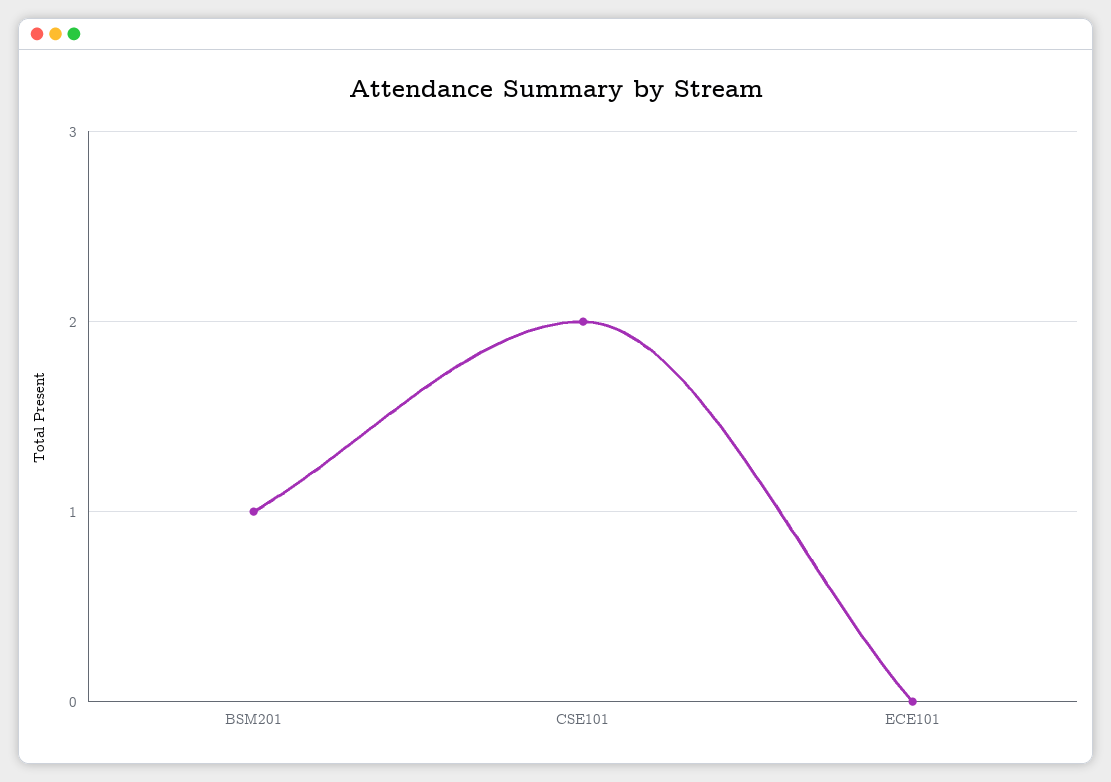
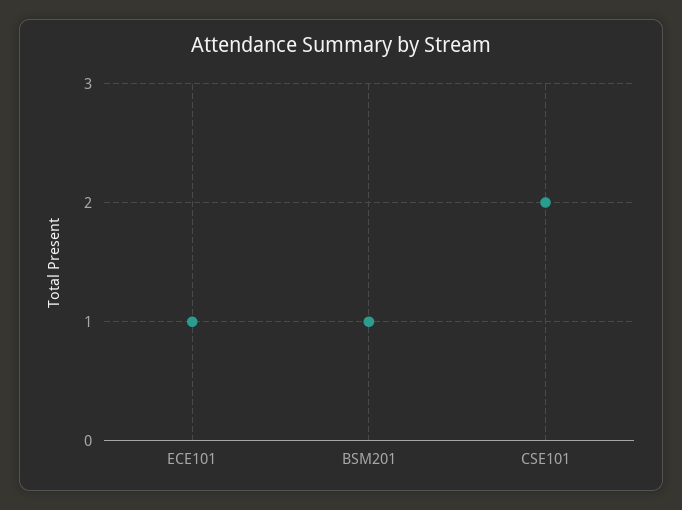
  {
    "BSM201": 1,
    "CSE101": 2,
-   "ECE101": 0
+   "ECE101": 1
  }

